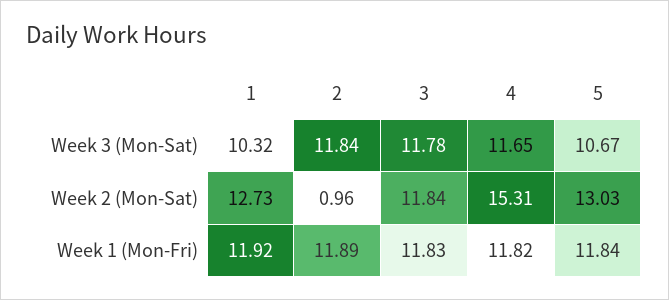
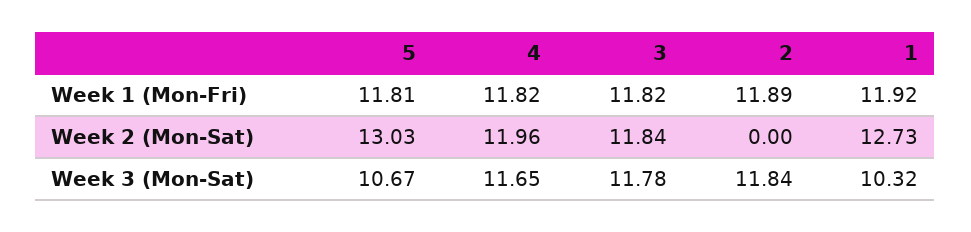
  {
    "1": {
      "Week 3 (Mon-Sat)": 10.32,
      "Week 2 (Mon-Sat)": 12.73,
      "Week 1 (Mon-Fri)": 11.92
    },
    "2": {
      "Week 3 (Mon-Sat)": 11.84,
-     "Week 2 (Mon-Sat)": 0.96,
+     "Week 2 (Mon-Sat)": 0,
      "Week 1 (Mon-Fri)": 11.89
    },
    "3": {
      "Week 3 (Mon-Sat)": 11.78,
      "Week 2 (Mon-Sat)": 11.84,
-     "Week 1 (Mon-Fri)": 11.83
+     "Week 1 (Mon-Fri)": 11.82
    },
    "4": {
      "Week 3 (Mon-Sat)": 11.65,
-     "Week 2 (Mon-Sat)": 15.31,
+     "Week 2 (Mon-Sat)": 11.96,
      "Week 1 (Mon-Fri)": 11.82
    },
    "5": {
      "Week 3 (Mon-Sat)": 10.67,
      "Week 2 (Mon-Sat)": 13.03,
-     "Week 1 (Mon-Fri)": 11.84
+     "Week 1 (Mon-Fri)": 11.81
    }
  }

